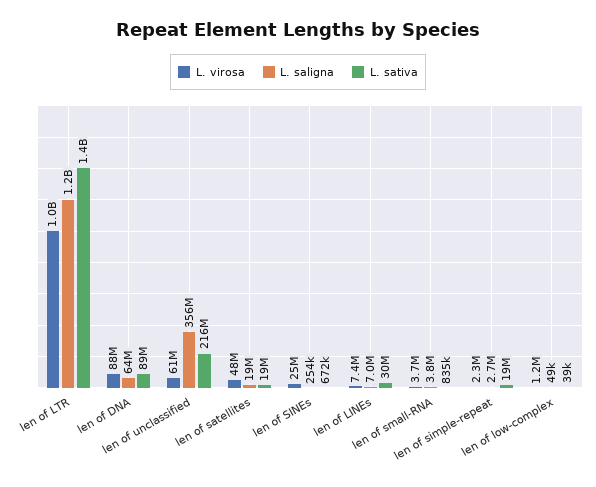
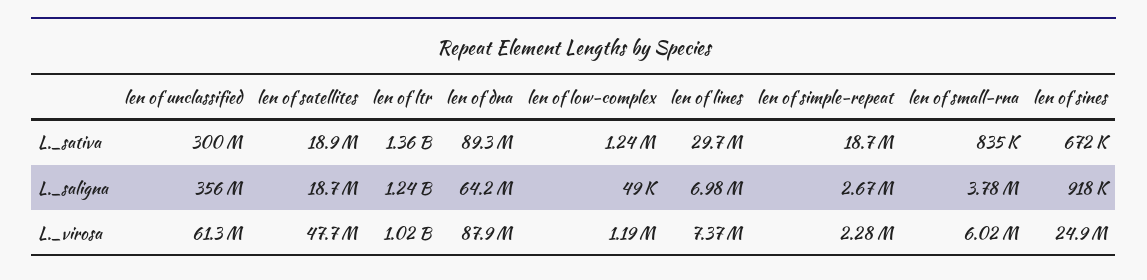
  {
    "L. virosa": {
      "len of LTR": 1020000000,
      "len of DNA": 87900000,
      "len of unclassified": 61300000,
      "len of satellites": 47700000,
      "len of SINEs": 24900000,
      "len of LINEs": 7370000,
-     "len of small-RNA": 3700000,
+     "len of small-RNA": 6020000,
      "len of simple-repeat": 2280000,
      "len of low-complex": 1190000
    },
    "L. saligna": {
      "len of LTR": 1240000000,
      "len of DNA": 64200000,
      "len of unclassified": 356000000,
      "len of satellites": 18700000,
-     "len of SINEs": 254000,
+     "len of SINEs": 918000,
      "len of LINEs": 6980000,
      "len of small-RNA": 3780000,
      "len of simple-repeat": 2670000,
      "len of low-complex": 49000
    },
    "L. sativa": {
      "len of LTR": 1360000000,
      "len of DNA": 89300000,
-     "len of unclassified": 216000000,
+     "len of unclassified": 300000000,
      "len of satellites": 18900000,
      "len of SINEs": 672000,
      "len of LINEs": 29700000,
      "len of small-RNA": 835000,
      "len of simple-repeat": 18700000,
-     "len of low-complex": 39000
+     "len of low-complex": 1240000
    }
  }

